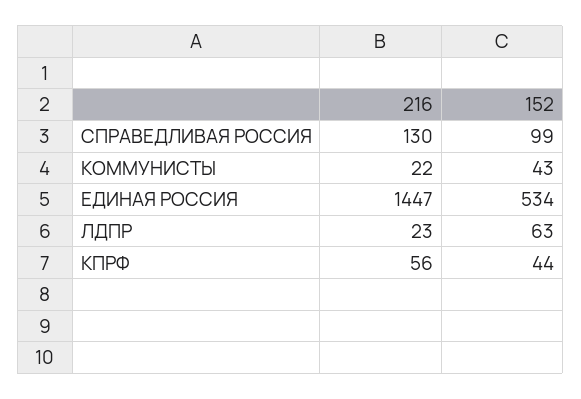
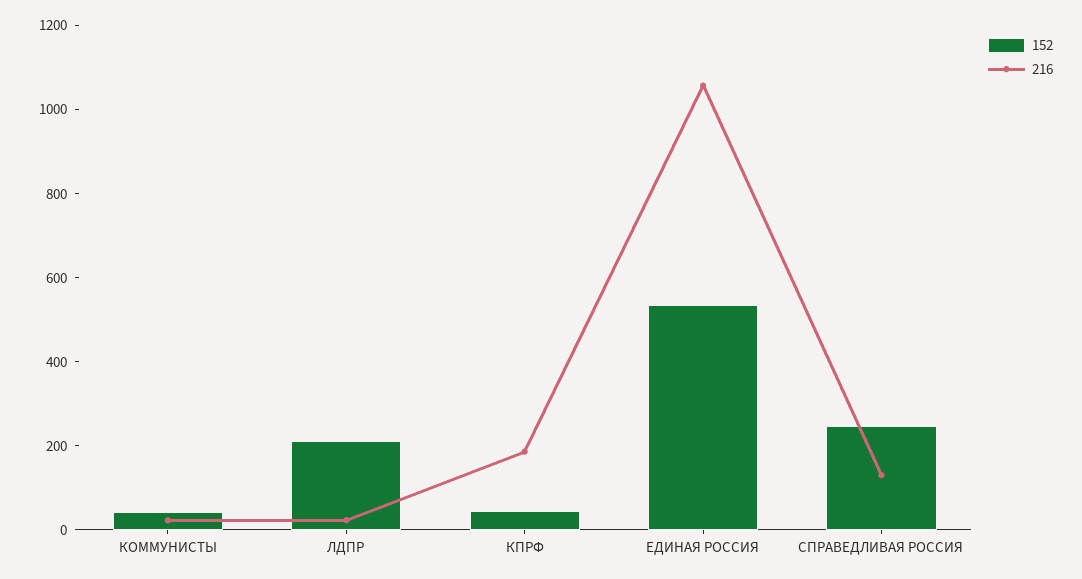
  {
    "216": {
      "СПРАВЕДЛИВАЯ РОССИЯ": 130,
      "КОММУНИСТЫ": 22,
-     "ЕДИНАЯ РОССИЯ": 1447,
+     "ЕДИНАЯ РОССИЯ": 1050,
      "ЛДПР": 23,
-     "КПРФ": 56
+     "КПРФ": 200
    },
    "152": {
-     "СПРАВЕДЛИВАЯ РОССИЯ": 99,
+     "СПРАВЕДЛИВАЯ РОССИЯ": 250,
      "КОММУНИСТЫ": 43,
      "ЕДИНАЯ РОССИЯ": 534,
-     "ЛДПР": 63,
+     "ЛДПР": 200,
      "КПРФ": 44
    }
  }

